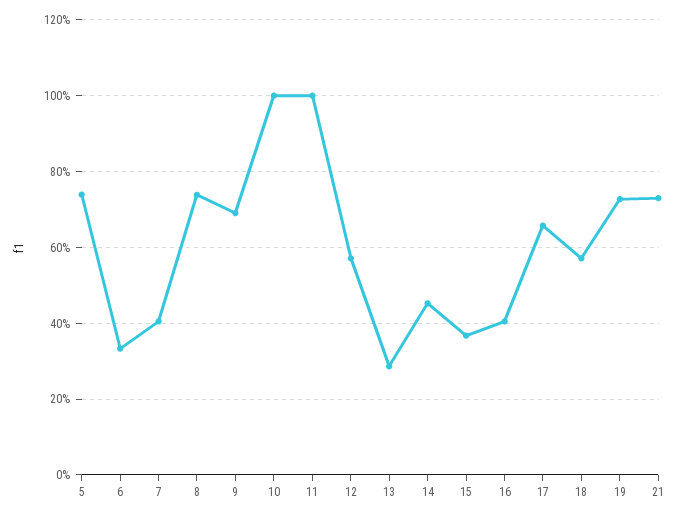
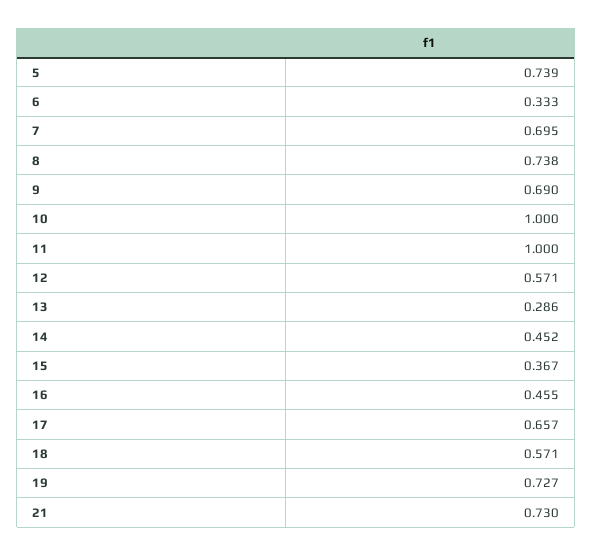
  {
    "5": 0.739,
    "6": 0.333,
-   "7": 0.4,
+   "7": 0.695,
    "8": 0.738,
    "9": 0.69,
    "10": 1,
    "11": 1,
    "12": 0.571,
    "13": 0.286,
    "14": 0.452,
    "15": 0.367,
-   "16": 0.4,
+   "16": 0.455,
    "17": 0.657,
    "18": 0.571,
    "19": 0.727,
    "21": 0.73
  }

